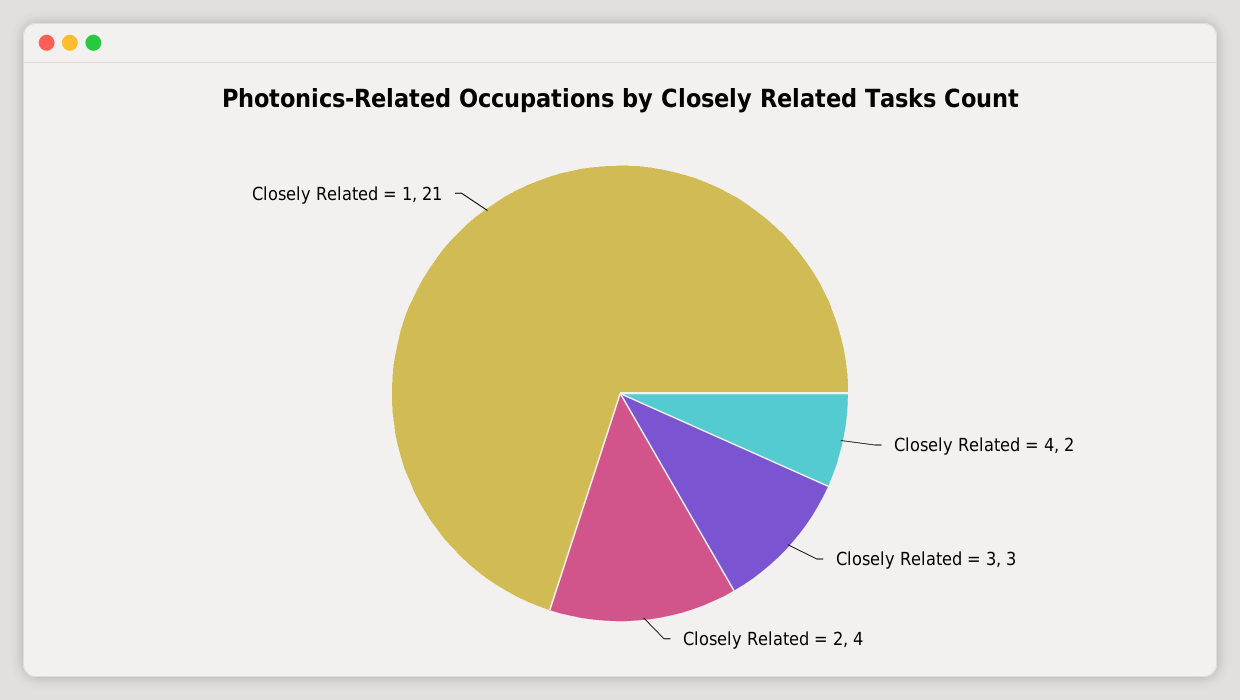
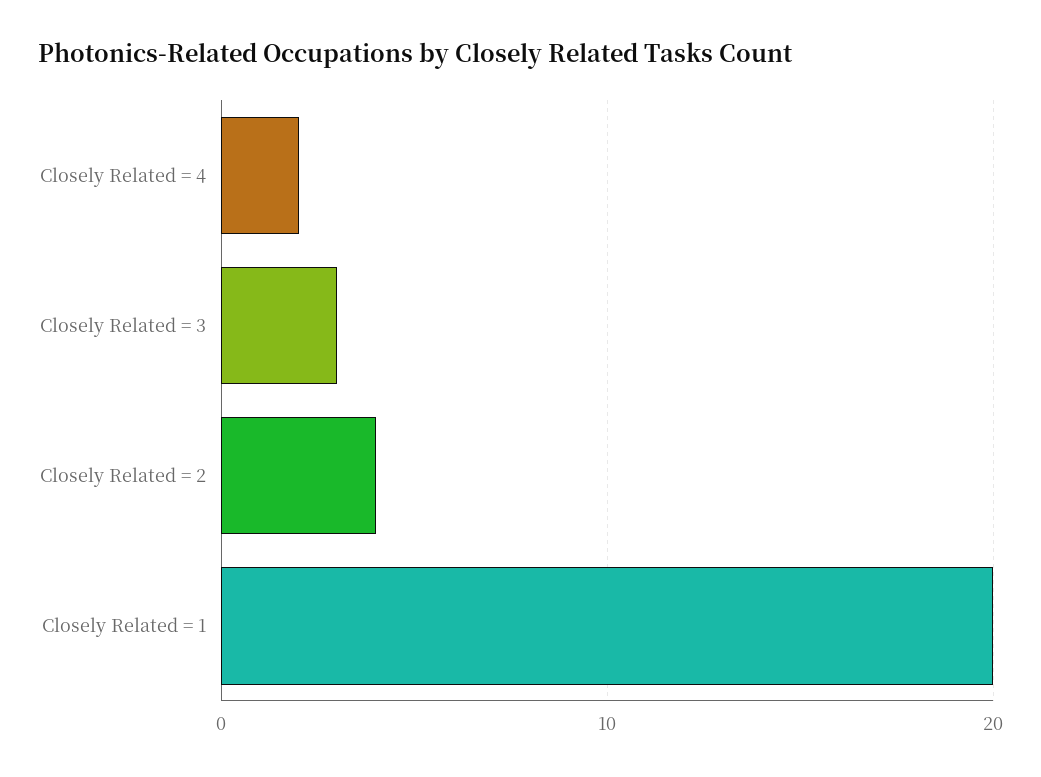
  {
    "Closely Related = 4": 2,
    "Closely Related = 3": 3,
    "Closely Related = 2": 4,
-   "Closely Related = 1": 21
+   "Closely Related = 1": 20
  }

